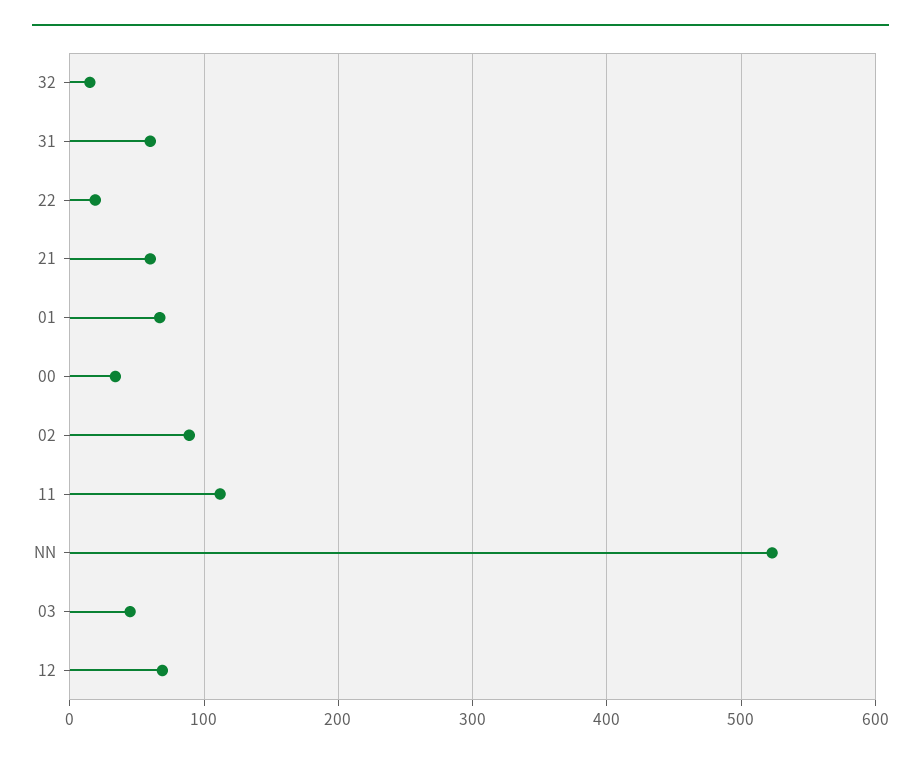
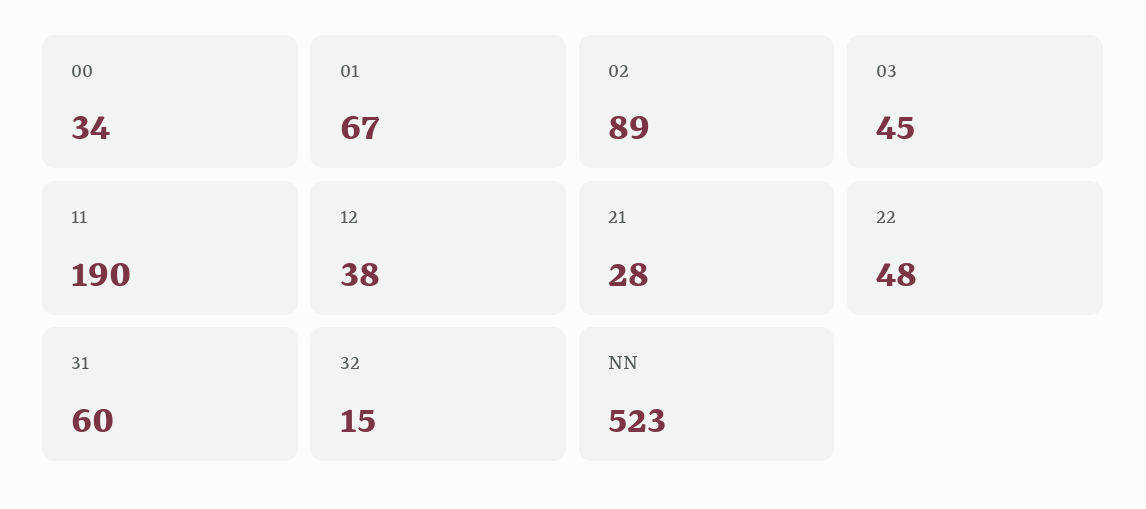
  {
    "32": 15,
    "31": 60,
-   "22": 20,
+   "22": 48,
-   "21": 60,
+   "21": 28,
    "01": 67,
    "00": 34,
    "02": 89,
-   "11": 110,
+   "11": 190,
    "NN": 523,
    "03": 45,
-   "12": 70
+   "12": 38
  }

